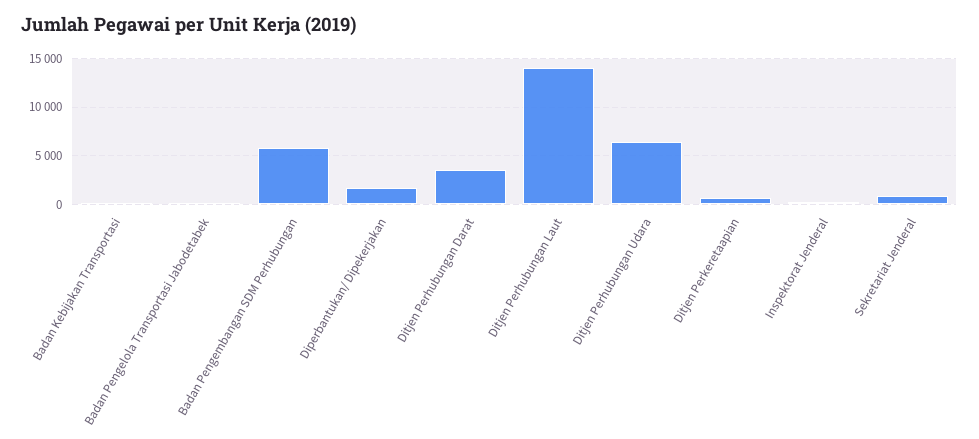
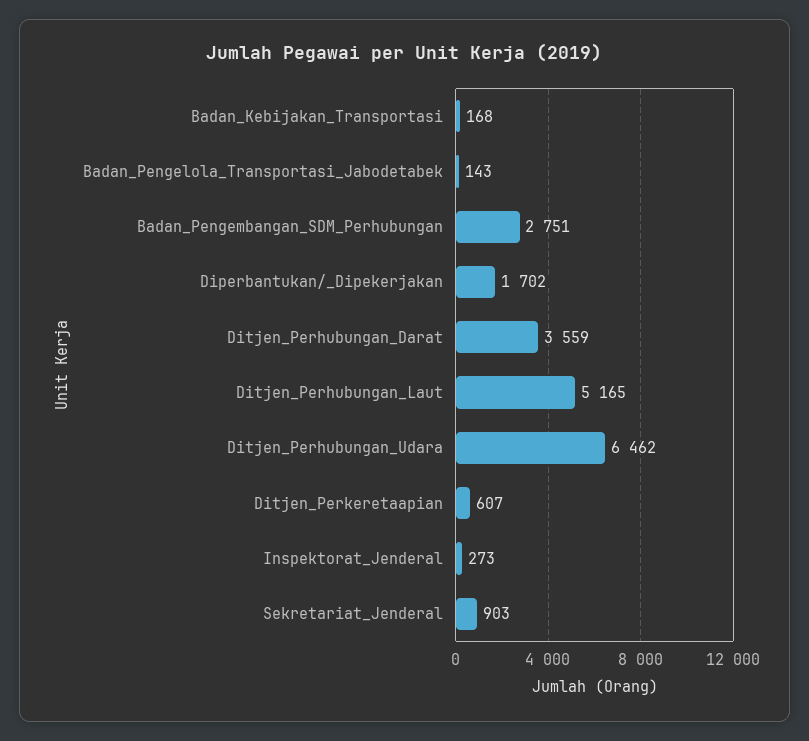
  {
    "Badan Kebijakan Transportasi": 168,
    "Badan Pengelola Transportasi Jabodetabek": 143,
-   "Badan Pengembangan SDM Perhubungan": 6000,
+   "Badan Pengembangan SDM Perhubungan": 2751,
    "Diperbantukan/ Dipekerjakan": 1702,
    "Ditjen Perhubungan Darat": 3559,
-   "Ditjen Perhubungan Laut": 14000,
+   "Ditjen Perhubungan Laut": 5165,
    "Ditjen Perhubungan Udara": 6462,
    "Ditjen Perkeretaapian": 607,
    "Inspektorat Jenderal": 273,
    "Sekretariat Jenderal": 903
  }

